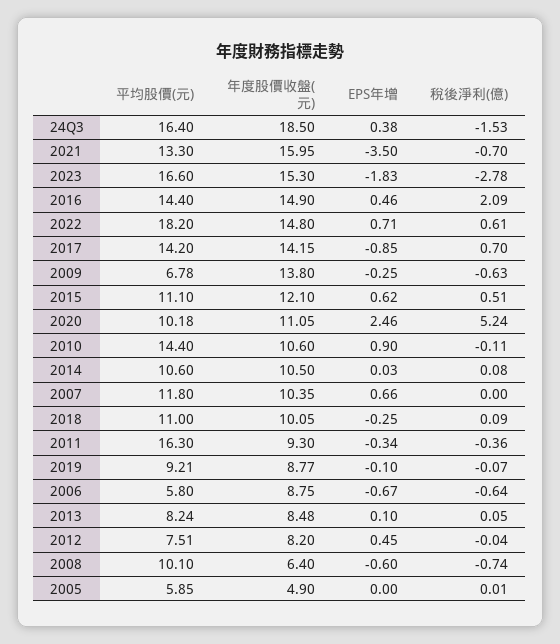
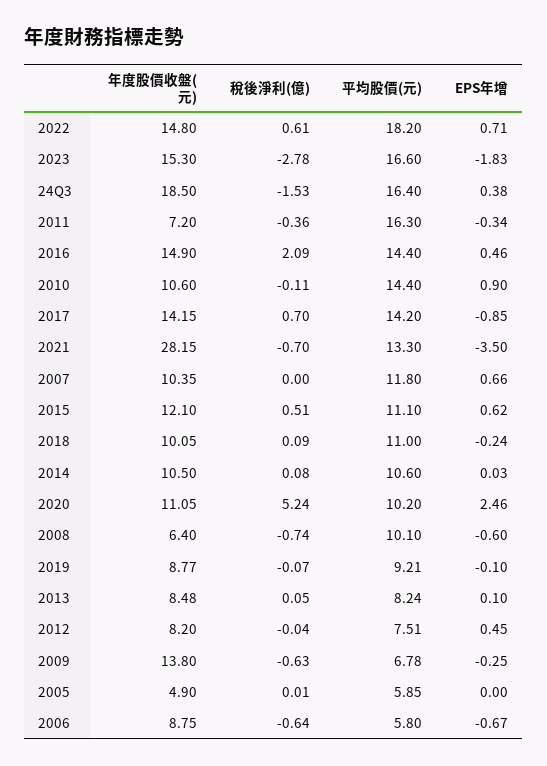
  {
    "平均股價(元)": {
      "24Q3": 16.4,
      "2021": 13.3,
      "2023": 16.6,
      "2016": 14.4,
      "2022": 18.2,
      "2017": 14.2,
      "2009": 6.78,
      "2015": 11.1,
-     "2020": 10.18,
+     "2020": 10.2,
      "2010": 14.4,
      "2014": 10.6,
      "2007": 11.8,
      "2018": 11,
      "2011": 16.3,
      "2019": 9.21,
      "2006": 5.8,
      "2013": 8.24,
      "2012": 7.51,
      "2008": 10.1,
      "2005": 5.85
    },
    "年度股價收盤(元)": {
      "24Q3": 18.5,
-     "2021": 15.95,
+     "2021": 28.15,
      "2023": 15.3,
      "2016": 14.9,
      "2022": 14.8,
      "2017": 14.15,
      "2009": 13.8,
      "2015": 12.1,
      "2020": 11.05,
      "2010": 10.6,
      "2014": 10.5,
      "2007": 10.35,
      "2018": 10.05,
-     "2011": 9.3,
+     "2011": 7.2,
      "2019": 8.77,
      "2006": 8.75,
      "2013": 8.48,
      "2012": 8.2,
      "2008": 6.4,
      "2005": 4.9
    },
    "EPS年增": {
      "24Q3": 0.38,
      "2021": -3.5,
      "2023": -1.83,
      "2016": 0.46,
      "2022": 0.71,
      "2017": -0.85,
      "2009": -0.25,
      "2015": 0.62,
      "2020": 2.46,
      "2010": 0.9,
      "2014": 0.03,
      "2007": 0.66,
-     "2018": -0.25,
+     "2018": -0.24,
      "2011": -0.34,
      "2019": -0.1,
      "2006": -0.67,
      "2013": 0.1,
      "2012": 0.45,
      "2008": -0.6,
      "2005": 0
    },
    "稅後淨利(億)": {
      "24Q3": -1.53,
      "2021": -0.7,
      "2023": -2.78,
      "2016": 2.09,
      "2022": 0.61,
      "2017": 0.7,
      "2009": -0.63,
      "2015": 0.51,
      "2020": 5.24,
      "2010": -0.11,
      "2014": 0.08,
      "2007": 0,
      "2018": 0.09,
      "2011": -0.36,
      "2019": -0.07,
      "2006": -0.64,
      "2013": 0.05,
      "2012": -0.04,
      "2008": -0.74,
      "2005": 0.01
    }
  }

